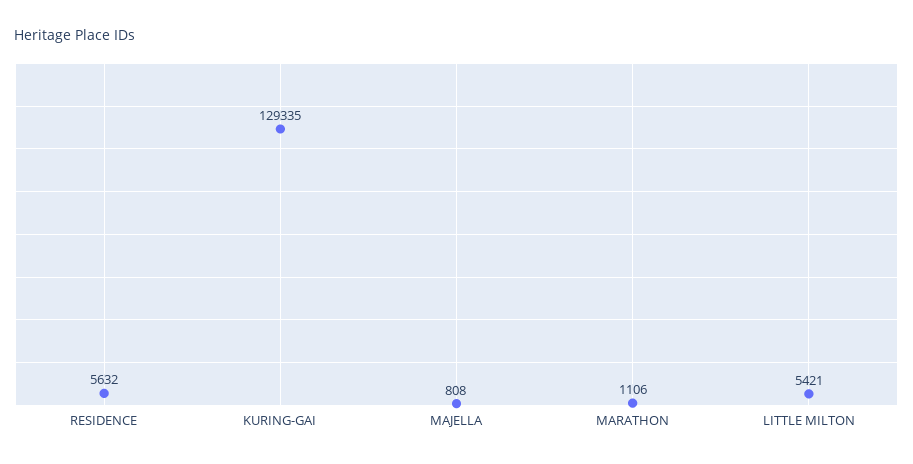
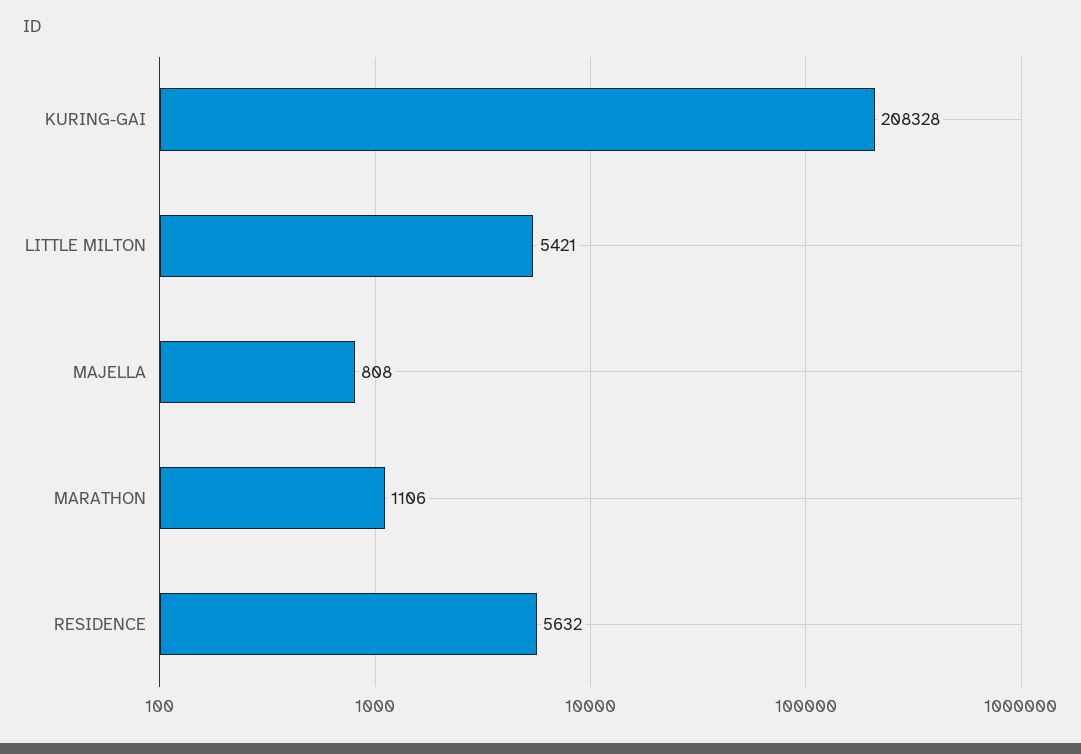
  {
    "RESIDENCE": 5632,
-   "KURING-GAI": 129335,
+   "KURING-GAI": 208328,
    "MAJELLA": 808,
    "MARATHON": 1106,
    "LITTLE MILTON": 5421
  }

